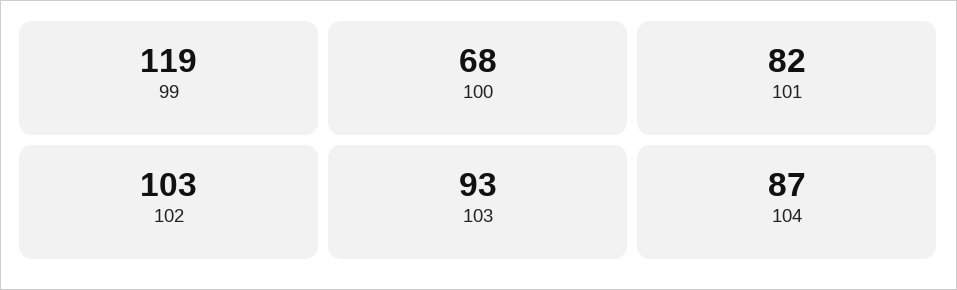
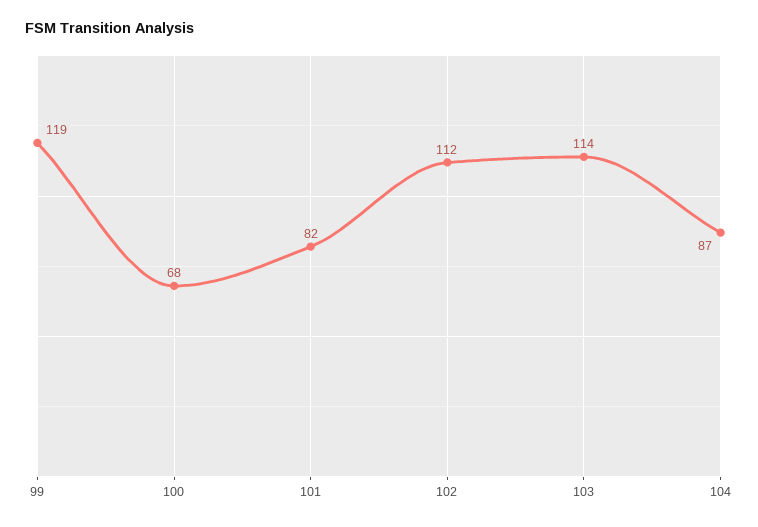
  {
    "99": 119,
    "100": 68,
    "101": 82,
-   "102": 103,
+   "102": 112,
-   "103": 93,
+   "103": 114,
    "104": 87
  }

